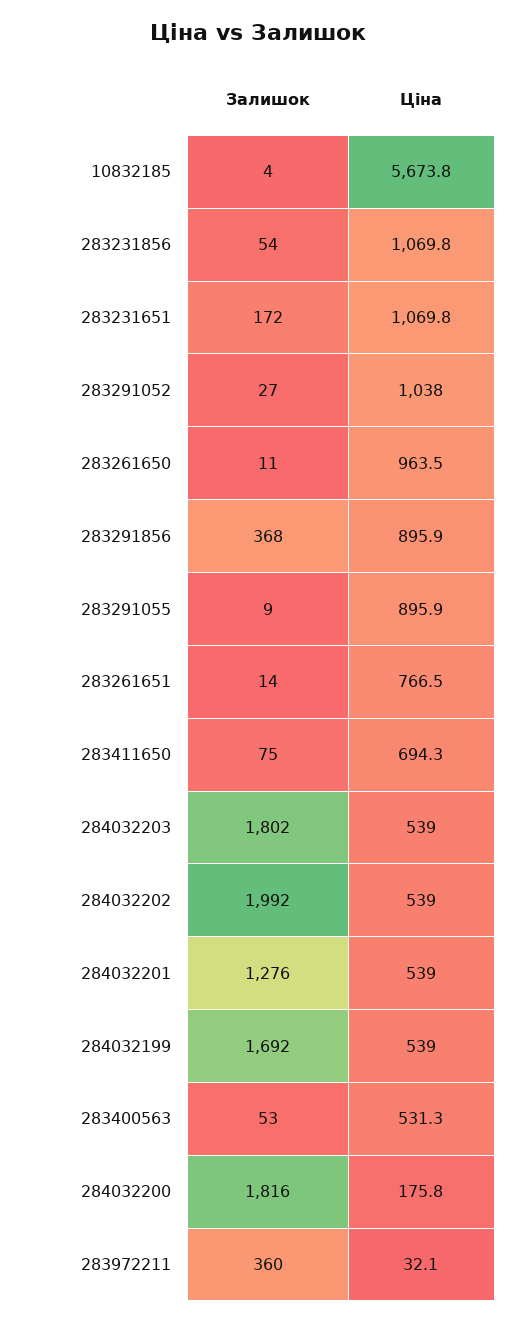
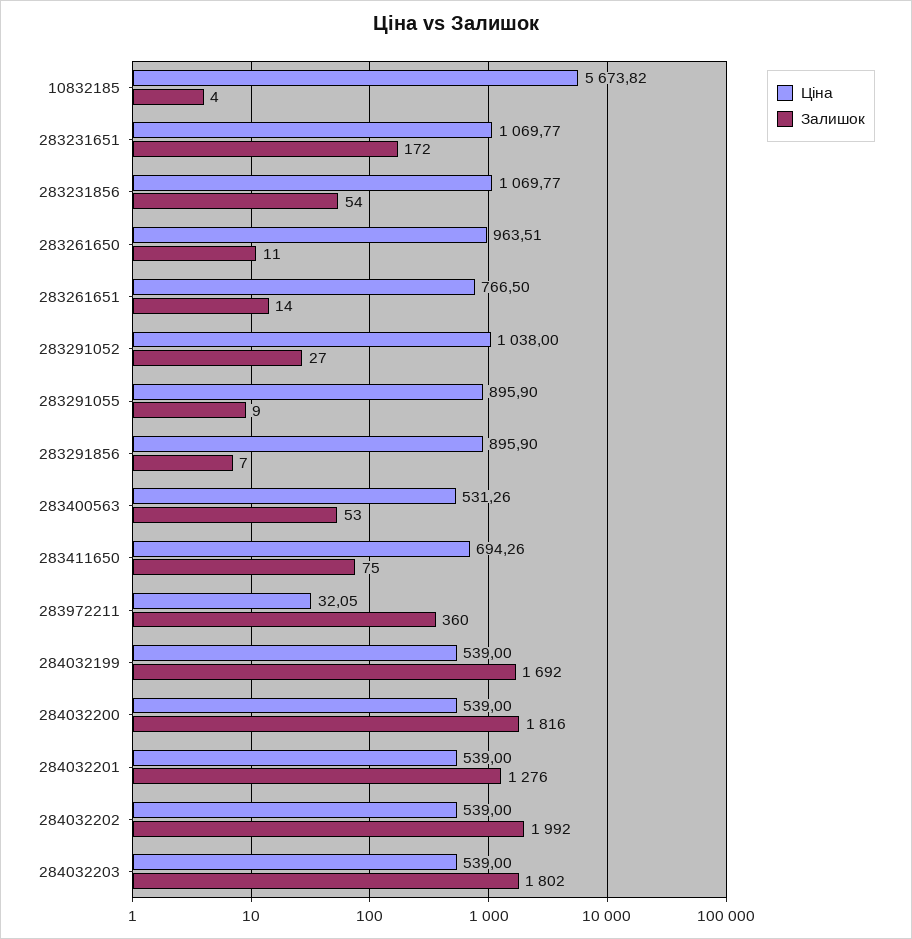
  {
    "Залишок": {
      "10832185": 4,
      "283231856": 54,
      "283231651": 172,
      "283291052": 27,
      "283261650": 11,
-     "283291856": 368,
+     "283291856": 7,
      "283291055": 9,
      "283261651": 14,
      "283411650": 75,
      "284032203": 1802,
      "284032202": 1992,
      "284032201": 1276,
      "284032199": 1692,
      "283400563": 53,
      "284032200": 1816,
      "283972211": 360
    },
    "Ціна": {
      "10832185": 5673.82,
      "283231856": 1069.77,
      "283231651": 1069.77,
      "283291052": 1038,
      "283261650": 963.51,
      "283291856": 895.9,
      "283291055": 895.9,
      "283261651": 766.5,
      "283411650": 694.26,
      "284032203": 539,
      "284032202": 539,
      "284032201": 539,
      "284032199": 539,
      "283400563": 531.26,
-     "284032200": 175.8,
+     "284032200": 539,
      "283972211": 32.05
    }
  }

